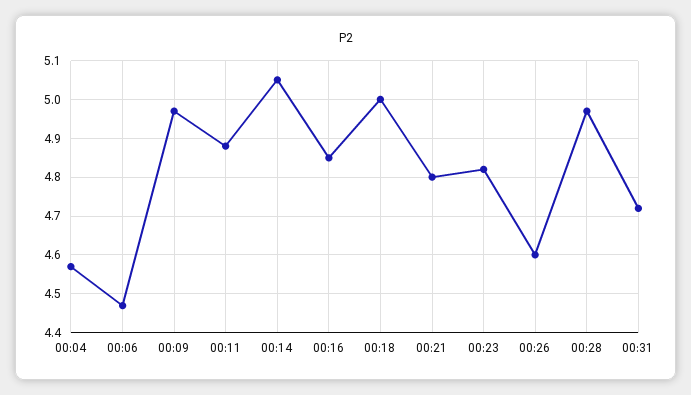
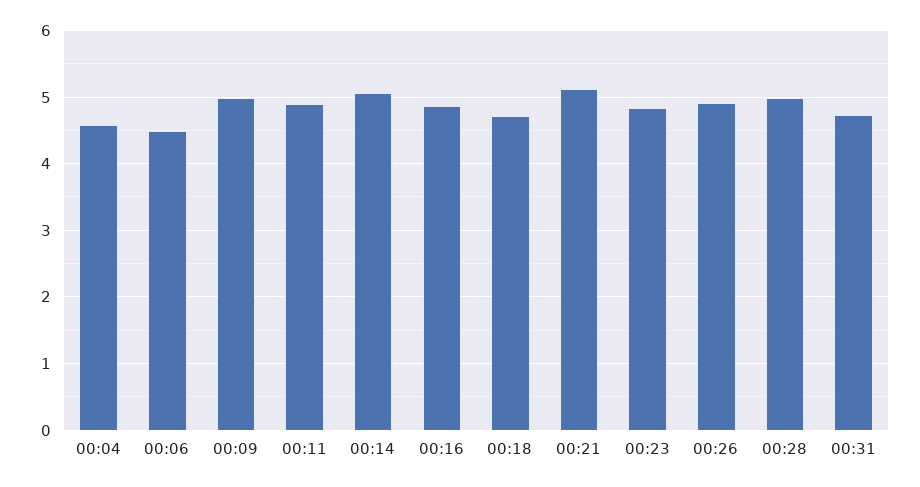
  {
    "00:04": 4.55,
    "00:06": 4.45,
    "00:09": 4.95,
    "00:11": 4.9,
    "00:14": 5.05,
    "00:16": 4.85,
-   "00:18": 5,
+   "00:18": 4.7,
-   "00:21": 4.8,
+   "00:21": 5.1,
    "00:23": 4.8,
-   "00:26": 4.6,
+   "00:26": 4.9,
    "00:28": 4.95,
    "00:31": 4.7
  }

